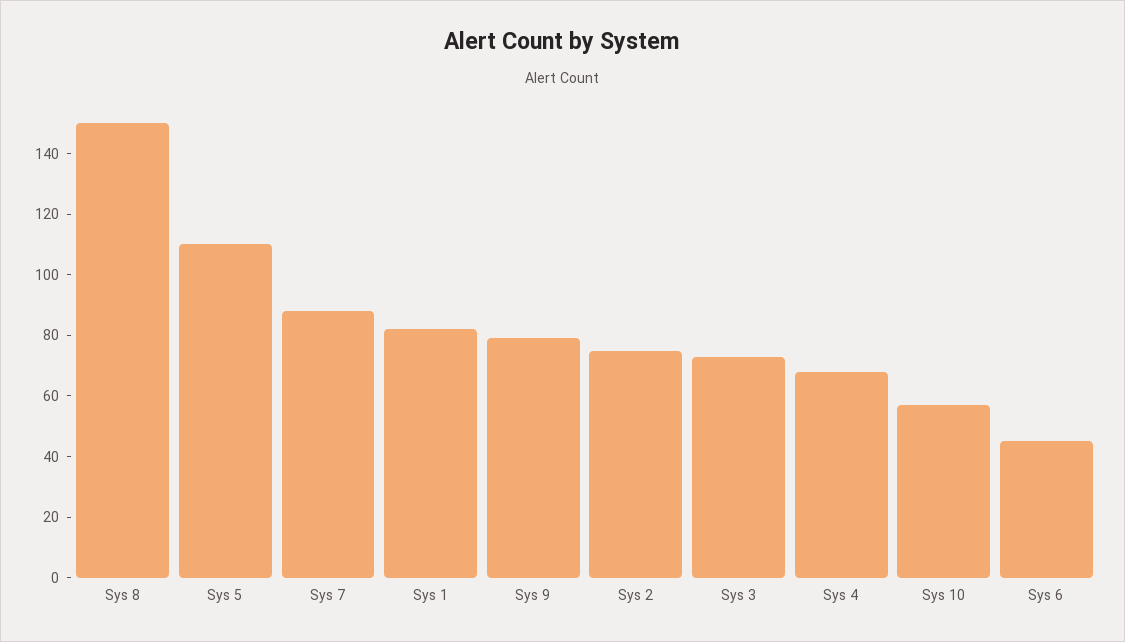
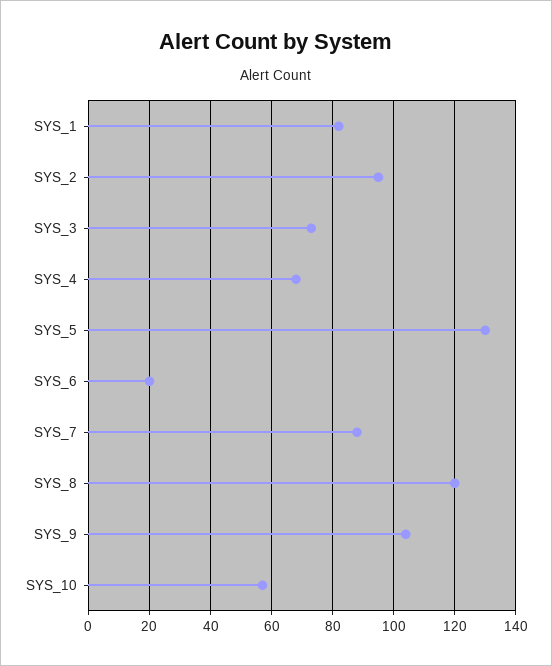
  {
-   "Sys 8": 150,
+   "Sys 8": 120,
-   "Sys 5": 110,
+   "Sys 5": 130,
    "Sys 7": 90,
    "Sys 1": 80,
-   "Sys 9": 80,
+   "Sys 9": 105,
-   "Sys 2": 75,
+   "Sys 2": 95,
    "Sys 3": 75,
    "Sys 4": 70,
    "Sys 10": 55,
-   "Sys 6": 45
+   "Sys 6": 20
  }

